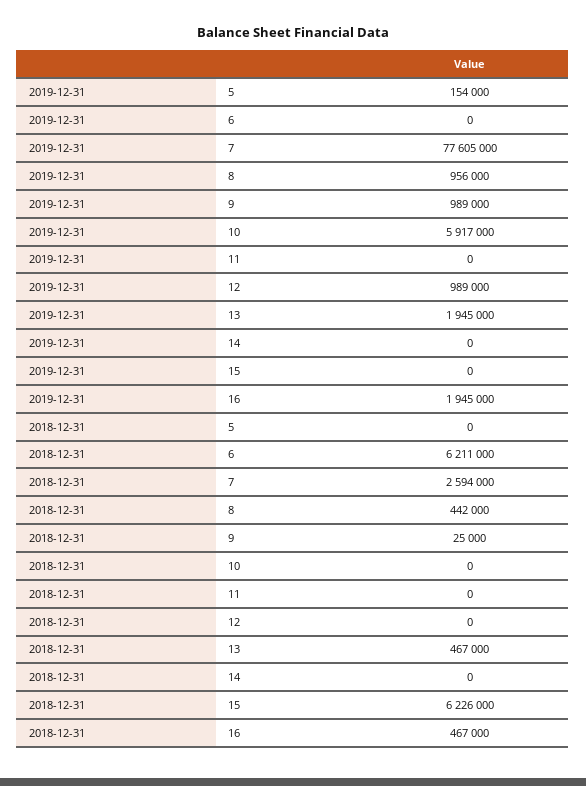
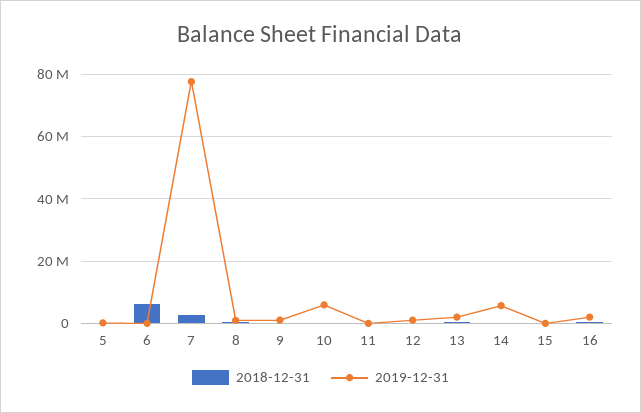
  {
    "2019-12-31": {
      "5": 154000,
      "6": 0,
      "7": 77605000,
      "8": 956000,
      "9": 989000,
      "10": 5917000,
      "11": 0,
      "12": 989000,
      "13": 1945000,
-     "14": 0,
+     "14": 6000000,
      "15": 0,
      "16": 1945000
    },
    "2018-12-31": {
      "5": 0,
      "6": 6211000,
      "7": 2594000,
      "8": 442000,
      "9": 25000,
      "10": 0,
      "11": 0,
      "12": 0,
      "13": 467000,
      "14": 0,
-     "15": 6226000,
+     "15": 0,
      "16": 467000
    }
  }

